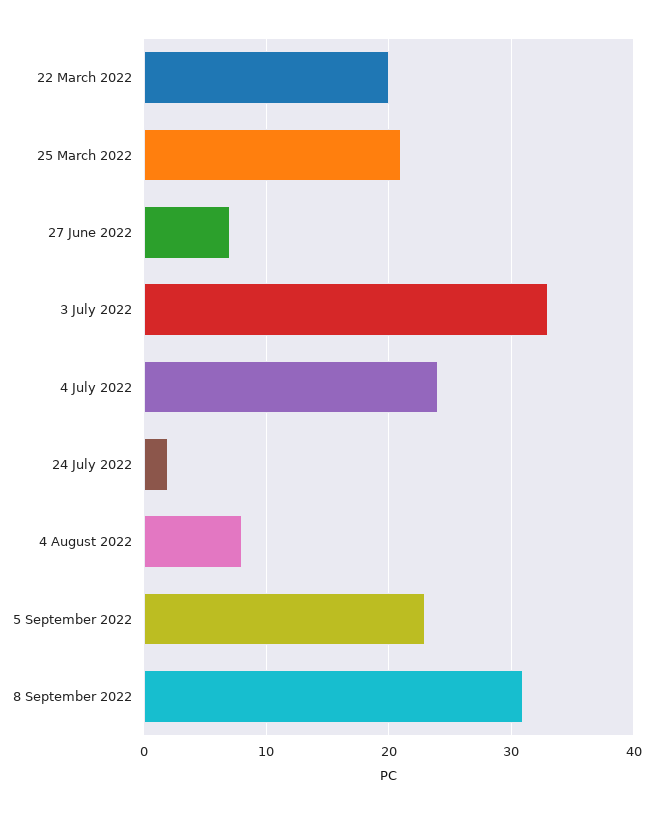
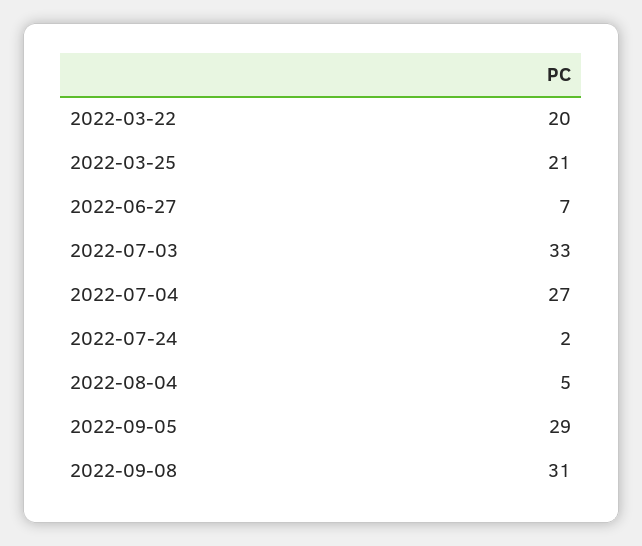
  {
    "22 March 2022": 20,
    "25 March 2022": 21,
    "27 June 2022": 7,
    "3 July 2022": 33,
-   "4 July 2022": 24,
+   "4 July 2022": 27,
    "24 July 2022": 2,
-   "4 August 2022": 8,
+   "4 August 2022": 5,
-   "5 September 2022": 23,
+   "5 September 2022": 29,
    "8 September 2022": 31
  }

